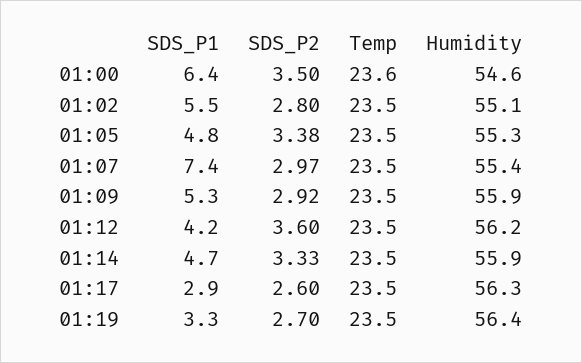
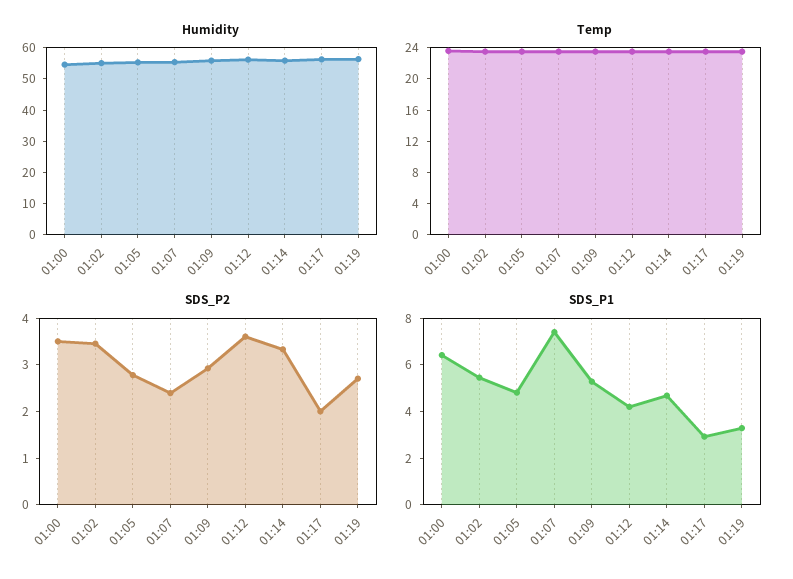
  {
    "SDS_P1": {
      "01:00": 6.4,
      "01:02": 5.5,
      "01:05": 4.8,
      "01:07": 7.4,
      "01:09": 5.3,
      "01:12": 4.2,
      "01:14": 4.7,
      "01:17": 2.9,
      "01:19": 3.3
    },
    "SDS_P2": {
      "01:00": 3.5,
-     "01:02": 2.8,
+     "01:02": 3.4,
-     "01:05": 3.38,
+     "01:05": 2.8,
-     "01:07": 2.97,
+     "01:07": 2.4,
      "01:09": 2.92,
      "01:12": 3.6,
      "01:14": 3.33,
-     "01:17": 2.6,
+     "01:17": 2,
      "01:19": 2.7
    },
    "Temp": {
      "01:00": 23.6,
      "01:02": 23.5,
      "01:05": 23.5,
      "01:07": 23.5,
      "01:09": 23.5,
      "01:12": 23.5,
      "01:14": 23.5,
      "01:17": 23.5,
      "01:19": 23.5
    },
    "Humidity": {
      "01:00": 54.6,
      "01:02": 55.1,
      "01:05": 55.3,
      "01:07": 55.4,
      "01:09": 55.9,
      "01:12": 56.2,
      "01:14": 55.9,
      "01:17": 56.3,
      "01:19": 56.4
    }
  }

